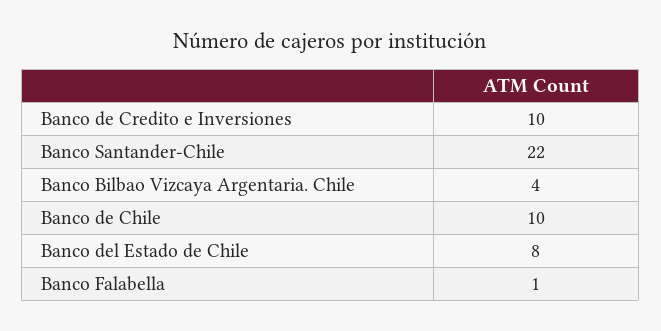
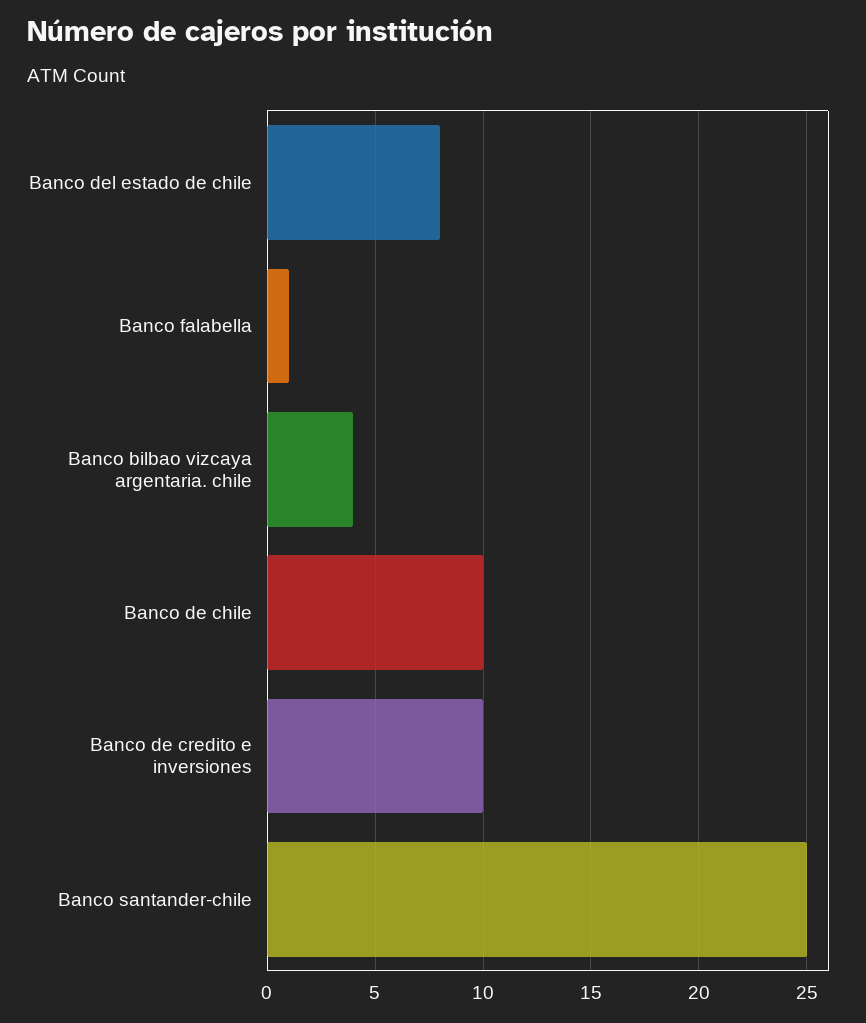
  {
    "Banco de Credito e Inversiones": 10,
-   "Banco Santander-Chile": 22,
+   "Banco Santander-Chile": 25,
    "Banco Bilbao Vizcaya Argentaria. Chile": 4,
    "Banco de Chile": 10,
    "Banco del Estado de Chile": 8,
    "Banco Falabella": 1
  }

